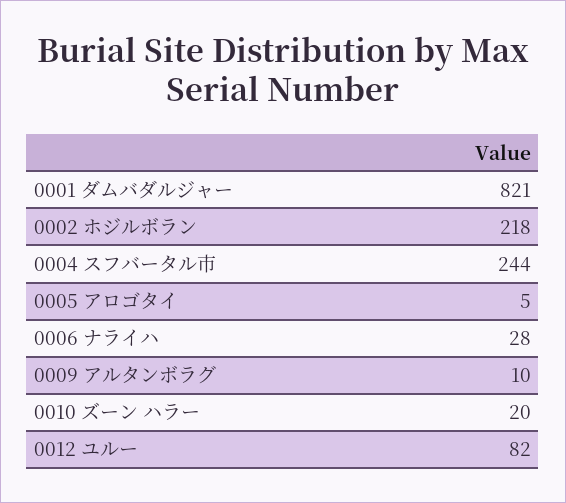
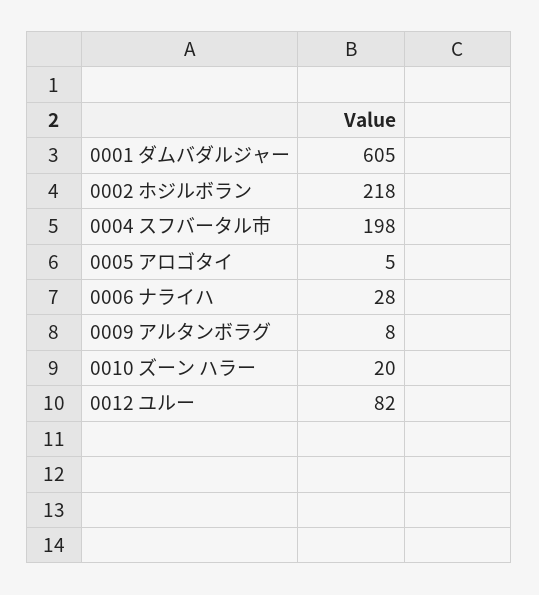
  {
-   "0001 ダムバダルジャー": 821,
+   "0001 ダムバダルジャー": 605,
    "0002 ホジルボラン": 218,
-   "0004 スフバータル市": 244,
+   "0004 スフバータル市": 198,
    "0005 アロゴタイ": 5,
    "0006 ナライハ": 28,
-   "0009 アルタンボラグ": 10,
+   "0009 アルタンボラグ": 8,
    "0010 ズーン ハラー": 20,
    "0012 ユルー": 82
  }

